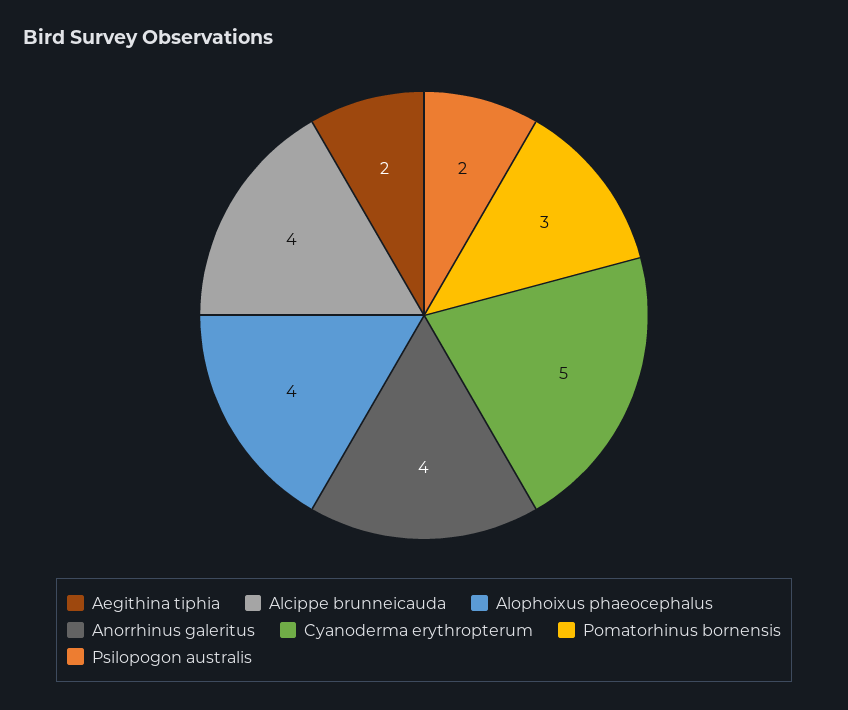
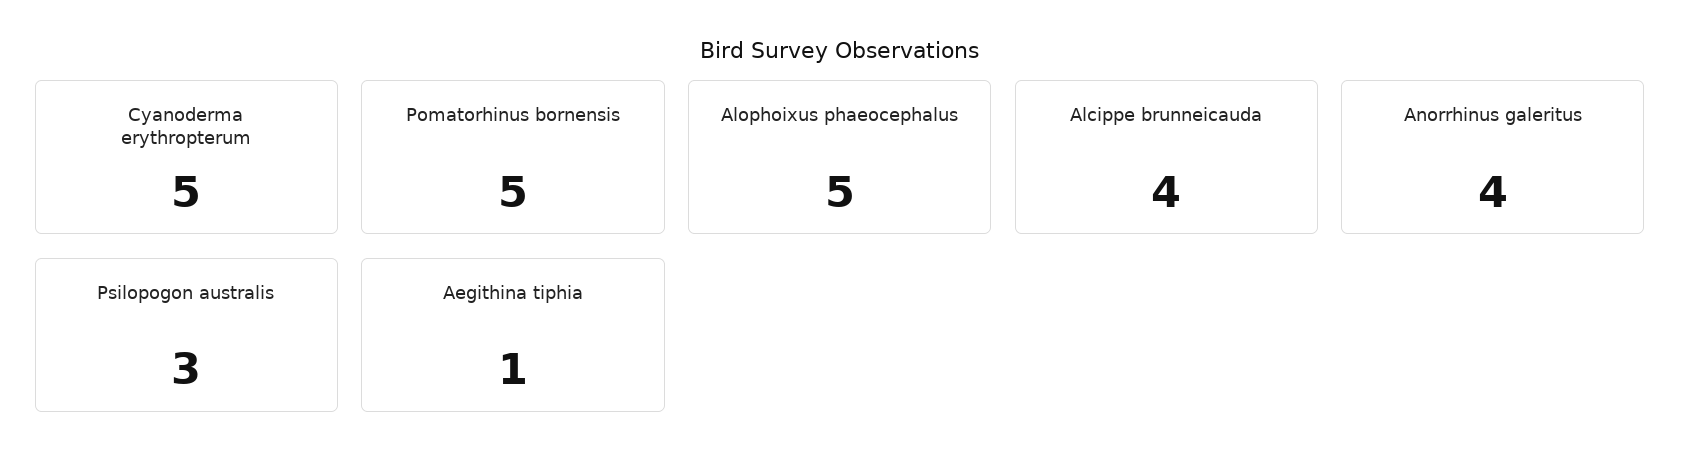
  {
-   "Aegithina tiphia": 2,
+   "Aegithina tiphia": 1,
    "Alcippe brunneicauda": 4,
-   "Alophoixus phaeocephalus": 4,
+   "Alophoixus phaeocephalus": 5,
    "Anorrhinus galeritus": 4,
    "Cyanoderma erythropterum": 5,
-   "Pomatorhinus bornensis": 3,
+   "Pomatorhinus bornensis": 5,
-   "Psilopogon australis": 2
+   "Psilopogon australis": 3
  }

